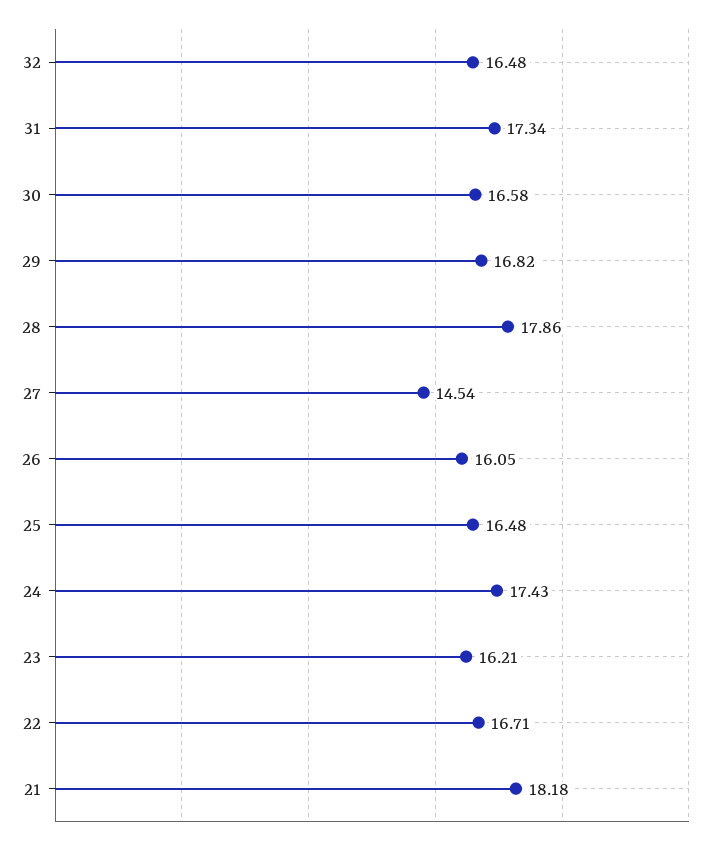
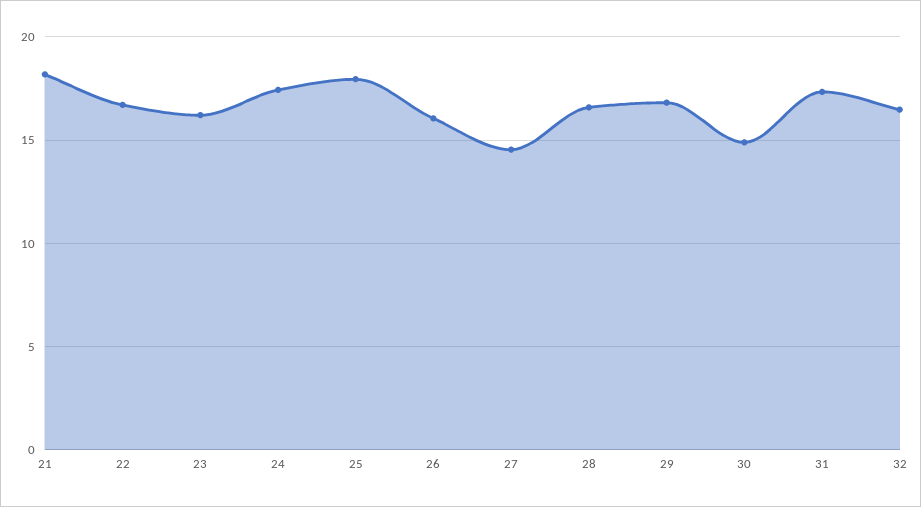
  {
    "32": 16.48,
    "31": 17.34,
-   "30": 16.58,
+   "30": 15,
    "29": 16.82,
-   "28": 17.86,
+   "28": 16.5,
    "27": 14.54,
    "26": 16.05,
-   "25": 16.48,
+   "25": 18,
    "24": 17.43,
    "23": 16.21,
    "22": 16.71,
    "21": 18.18
  }

